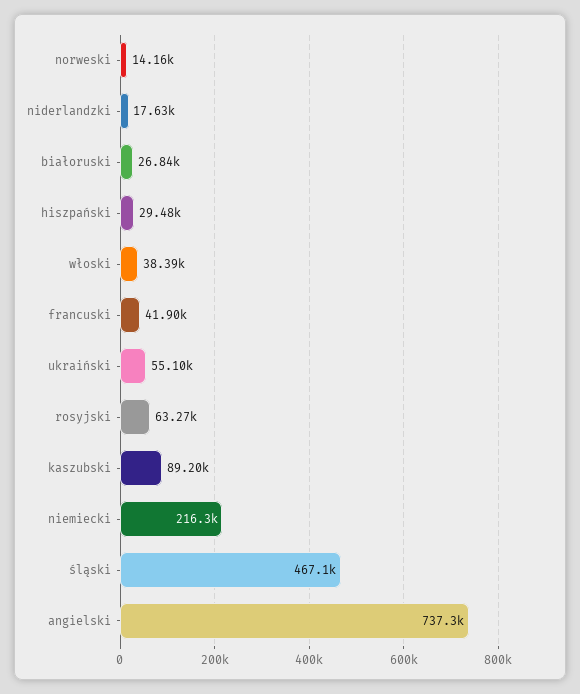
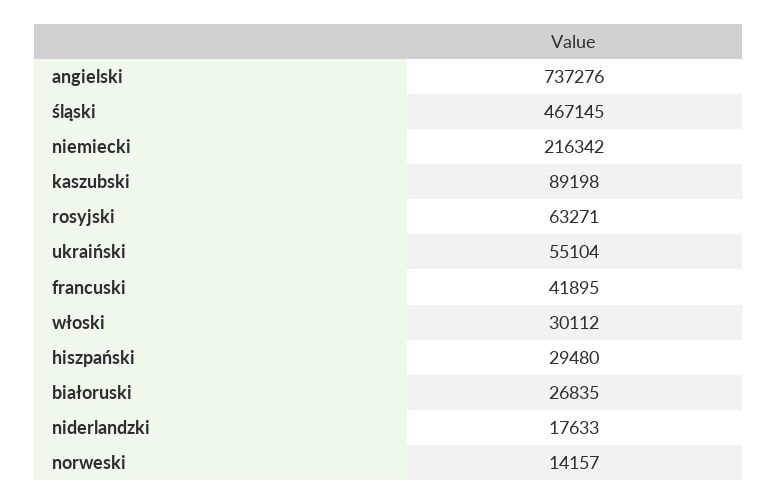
  {
    "norweski": 14157,
    "niderlandzki": 17633,
    "białoruski": 26835,
    "hiszpański": 29480,
-   "włoski": 38390,
+   "włoski": 30112,
    "francuski": 41895,
    "ukraiński": 55104,
    "rosyjski": 63271,
    "kaszubski": 89198,
    "niemiecki": 216342,
    "śląski": 467145,
    "angielski": 737276
  }

